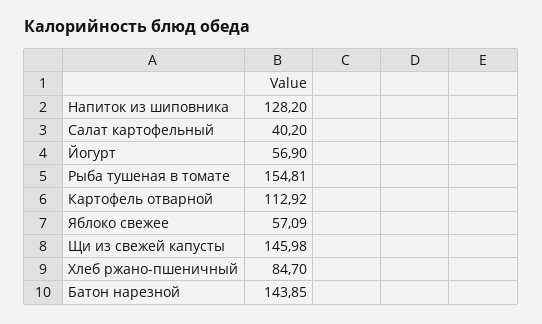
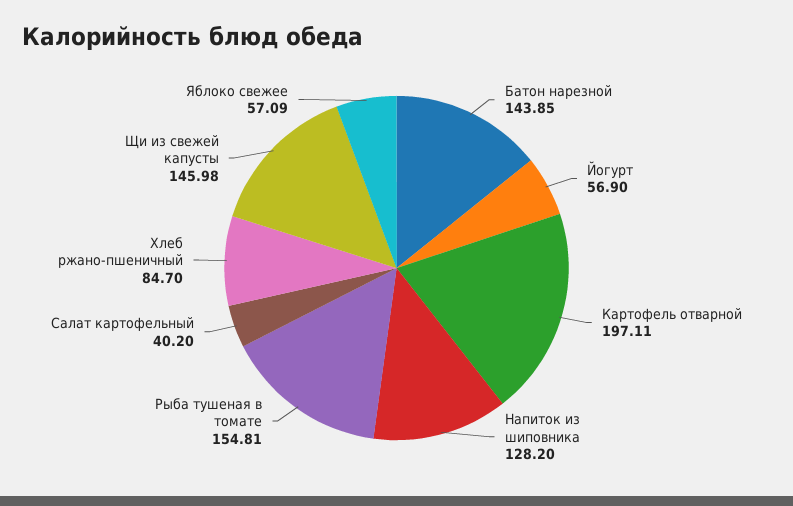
  {
    "Напиток из шиповника": 128.2,
    "Салат картофельный": 40.2,
    "Йогурт": 56.9,
    "Рыба тушеная в томате": 154.81,
-   "Картофель отварной": 112.92,
+   "Картофель отварной": 197.11,
    "Яблоко свежее": 57.09,
    "Щи из свежей капусты": 145.98,
    "Хлеб ржано-пшеничный": 84.7,
    "Батон нарезной": 143.85
  }

